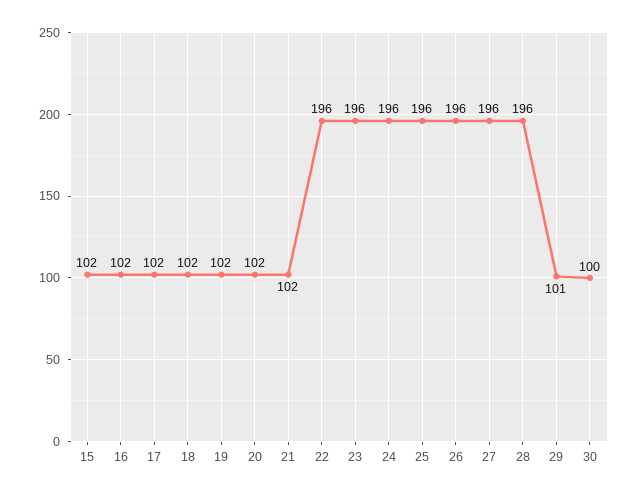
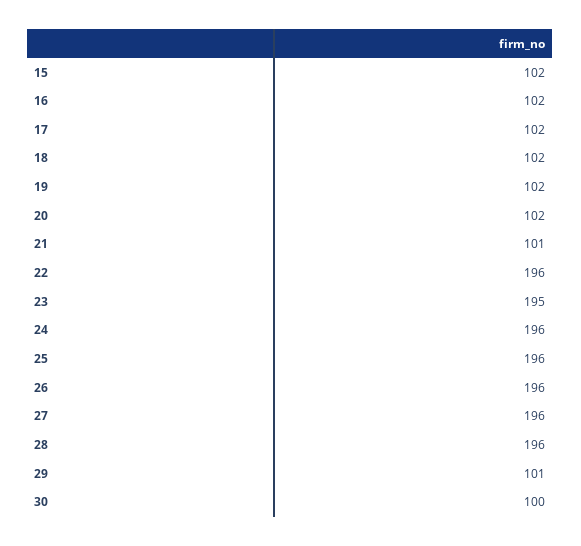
  {
    "15": 102,
    "16": 102,
    "17": 102,
    "18": 102,
    "19": 102,
    "20": 102,
-   "21": 102,
+   "21": 101,
    "22": 196,
-   "23": 196,
+   "23": 195,
    "24": 196,
    "25": 196,
    "26": 196,
    "27": 196,
    "28": 196,
    "29": 101,
    "30": 100
  }

